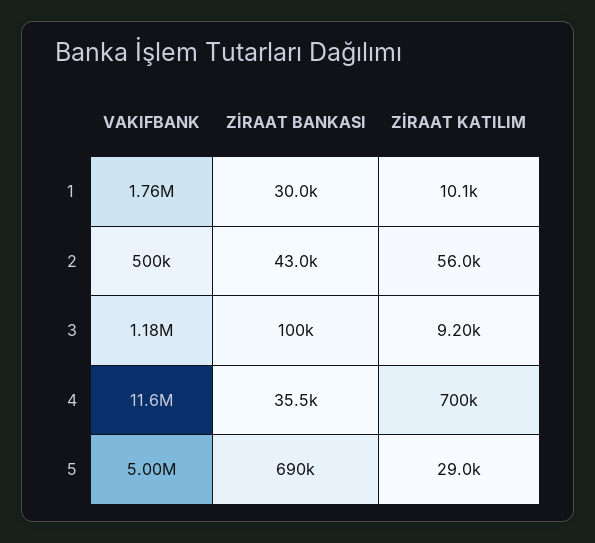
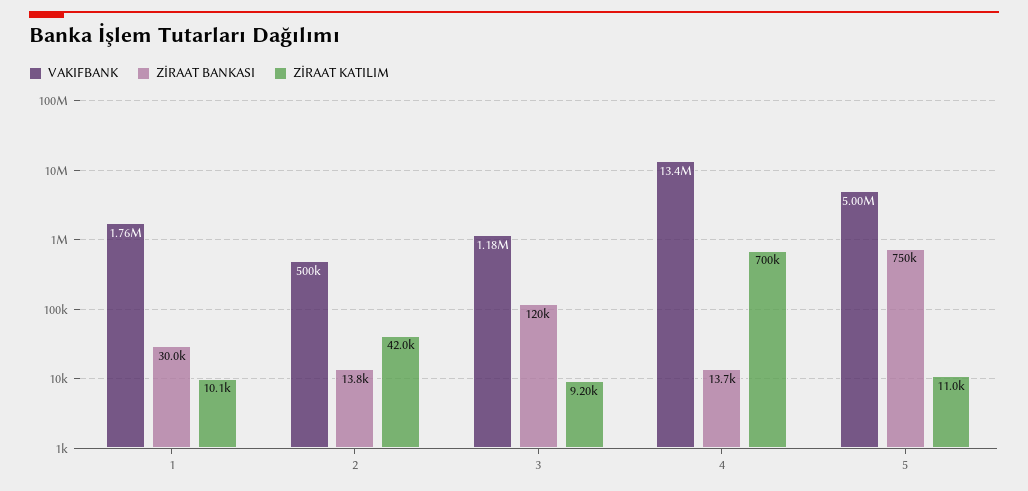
  {
    "VAKIFBANK": {
      "1": 1760000,
      "2": 500000,
      "3": 1180000,
-     "4": 11600000,
+     "4": 13400000,
      "5": 5000000
    },
    "ZİRAAT BANKASI": {
      "1": 30000,
-     "2": 43000,
+     "2": 13800,
-     "3": 100000,
+     "3": 120000,
-     "4": 35500,
+     "4": 13700,
-     "5": 690000
+     "5": 750000
    },
    "ZİRAAT KATILIM": {
      "1": 10100,
-     "2": 56000,
+     "2": 42000,
      "3": 9200,
      "4": 700000,
-     "5": 29000
+     "5": 11000
    }
  }

